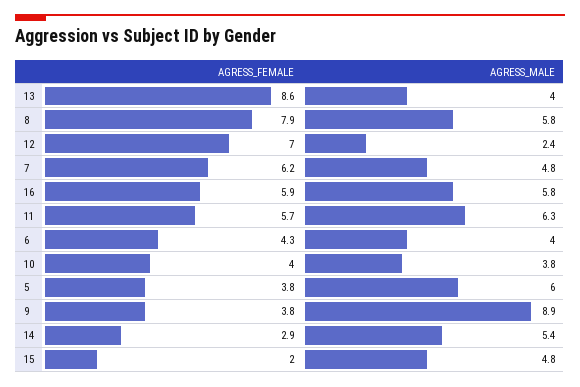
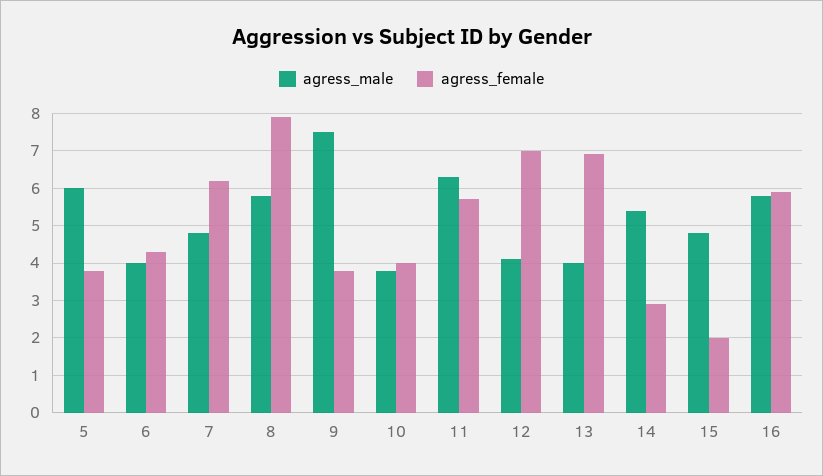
  {
    "AGRESS_FEMALE": {
-     "13": 8.6,
+     "13": 7,
      "8": 7.9,
      "12": 7,
      "7": 6.2,
      "16": 5.9,
      "11": 5.7,
      "6": 4.3,
      "10": 4,
      "5": 3.8,
      "9": 3.8,
      "14": 2.9,
      "15": 2
    },
    "AGRESS_MALE": {
      "13": 4,
      "8": 5.8,
-     "12": 2.4,
+     "12": 4,
      "7": 4.8,
      "16": 5.8,
      "11": 6.3,
      "6": 4,
      "10": 3.8,
      "5": 6,
-     "9": 8.9,
+     "9": 7.5,
      "14": 5.4,
      "15": 4.8
    }
  }

